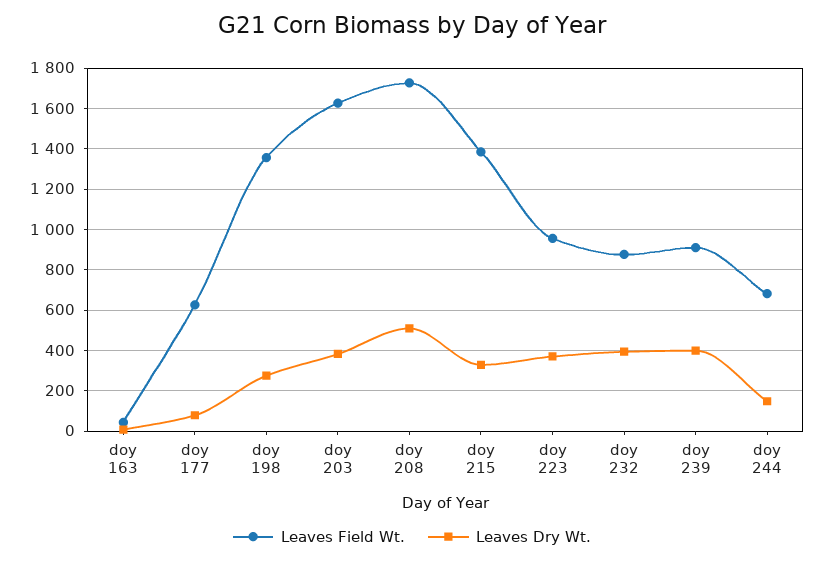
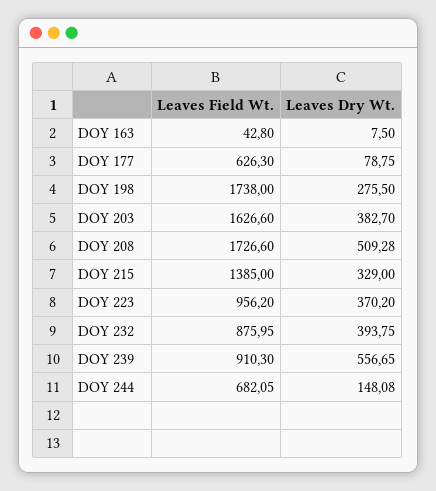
  {
    "Leaves Field Wt.": {
      "doy 163": 42.8,
      "doy 177": 626.3,
-     "doy 198": 1350,
+     "doy 198": 1738,
      "doy 203": 1626.6,
      "doy 208": 1726.6,
      "doy 215": 1385,
      "doy 223": 956.2,
      "doy 232": 875.95,
      "doy 239": 910.3,
      "doy 244": 682.05
    },
    "Leaves Dry Wt.": {
      "doy 163": 7.5,
      "doy 177": 78.75,
      "doy 198": 275.5,
      "doy 203": 382.7,
      "doy 208": 509.28,
      "doy 215": 329,
      "doy 223": 370.2,
      "doy 232": 393.75,
-     "doy 239": 400,
+     "doy 239": 556.65,
      "doy 244": 148.08
    }
  }

